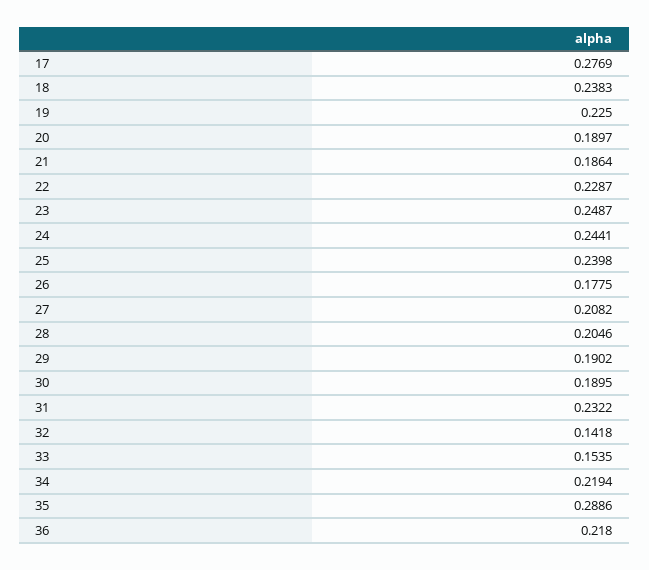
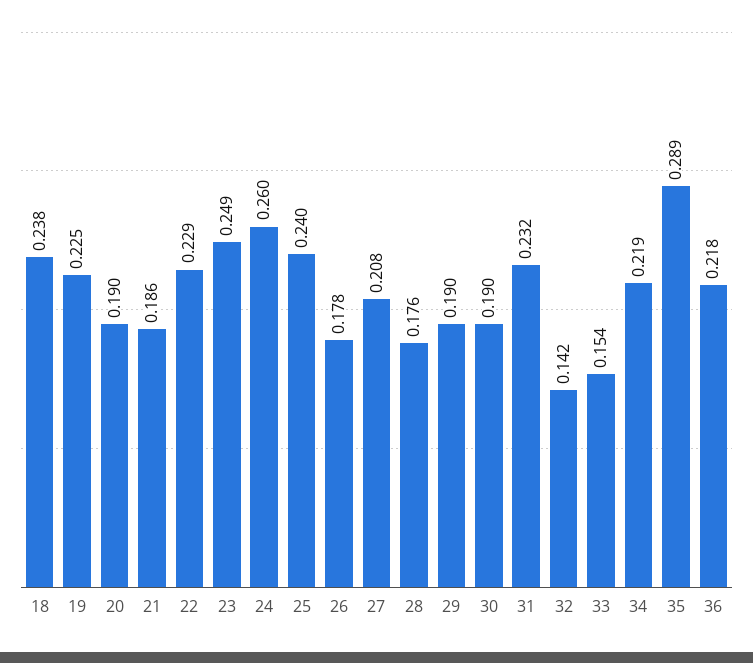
  {
-   "17": 0.2769,
    "18": 0.2383,
    "19": 0.225,
    "20": 0.1897,
    "21": 0.1864,
    "22": 0.2287,
    "23": 0.2487,
-   "24": 0.2441,
+   "24": 0.26,
    "25": 0.2398,
    "26": 0.1775,
    "27": 0.2082,
-   "28": 0.2046,
+   "28": 0.176,
    "29": 0.1902,
    "30": 0.1895,
    "31": 0.2322,
    "32": 0.1418,
    "33": 0.1535,
    "34": 0.2194,
    "35": 0.2886,
    "36": 0.218
  }

